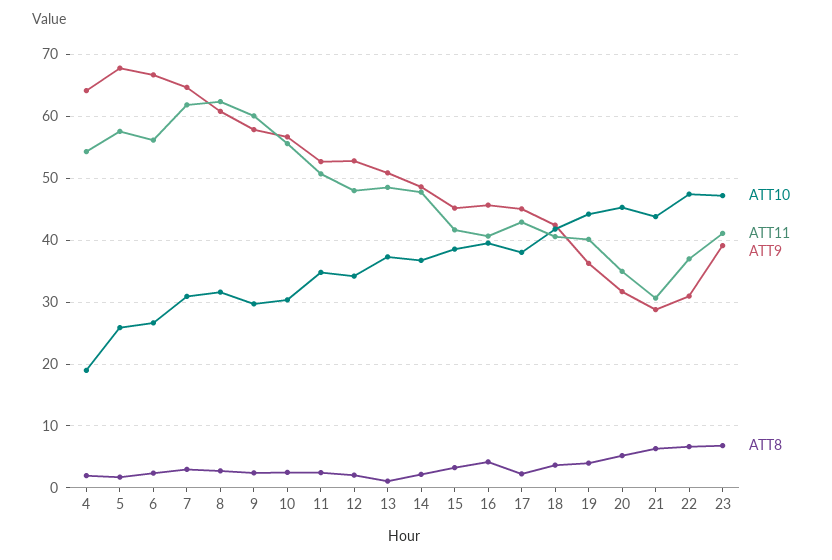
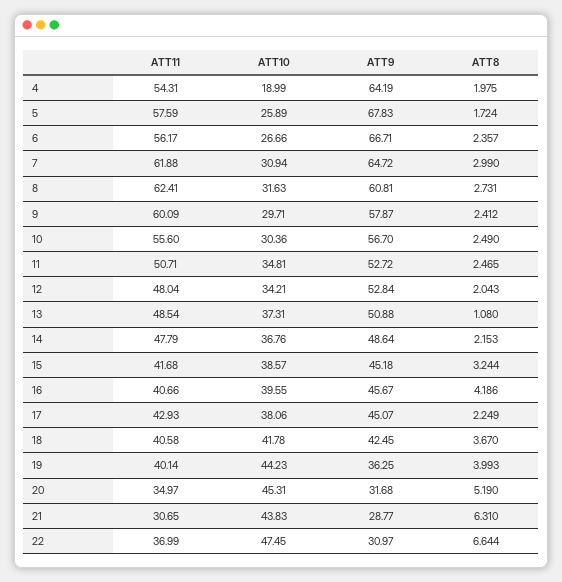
  {
    "ATT10": {
      "4": 18.99,
      "5": 25.89,
      "6": 26.66,
      "7": 30.94,
      "8": 31.63,
      "9": 29.71,
      "10": 30.36,
      "11": 34.81,
      "12": 34.21,
      "13": 37.31,
      "14": 36.76,
      "15": 38.57,
      "16": 39.55,
      "17": 38.06,
      "18": 41.78,
      "19": 44.23,
      "20": 45.31,
      "21": 43.83,
-     "22": 47.45,
+     "22": 47.45
-     "23": 47
    },
    "ATT11": {
      "4": 54.31,
      "5": 57.59,
      "6": 56.17,
      "7": 61.88,
      "8": 62.41,
      "9": 60.09,
      "10": 55.6,
      "11": 50.71,
      "12": 48.04,
      "13": 48.54,
      "14": 47.79,
      "15": 41.68,
      "16": 40.66,
      "17": 42.93,
      "18": 40.58,
      "19": 40.14,
      "20": 34.97,
      "21": 30.65,
-     "22": 36.99,
+     "22": 36.99
-     "23": 41
    },
    "ATT9": {
      "4": 64.19,
      "5": 67.83,
      "6": 66.71,
      "7": 64.72,
      "8": 60.81,
      "9": 57.87,
      "10": 56.7,
      "11": 52.72,
      "12": 52.84,
      "13": 50.88,
      "14": 48.64,
      "15": 45.18,
      "16": 45.67,
      "17": 45.07,
      "18": 42.45,
      "19": 36.25,
      "20": 31.68,
      "21": 28.77,
-     "22": 30.97,
+     "22": 30.97
-     "23": 39
    },
    "ATT8": {
      "4": 1.975,
      "5": 1.724,
      "6": 2.357,
      "7": 2.99,
      "8": 2.731,
      "9": 2.412,
      "10": 2.49,
      "11": 2.465,
      "12": 2.043,
      "13": 1.08,
      "14": 2.153,
      "15": 3.244,
      "16": 4.186,
      "17": 2.249,
      "18": 3.67,
      "19": 3.993,
      "20": 5.19,
      "21": 6.31,
-     "22": 6.644,
+     "22": 6.644
-     "23": 7
    }
  }

